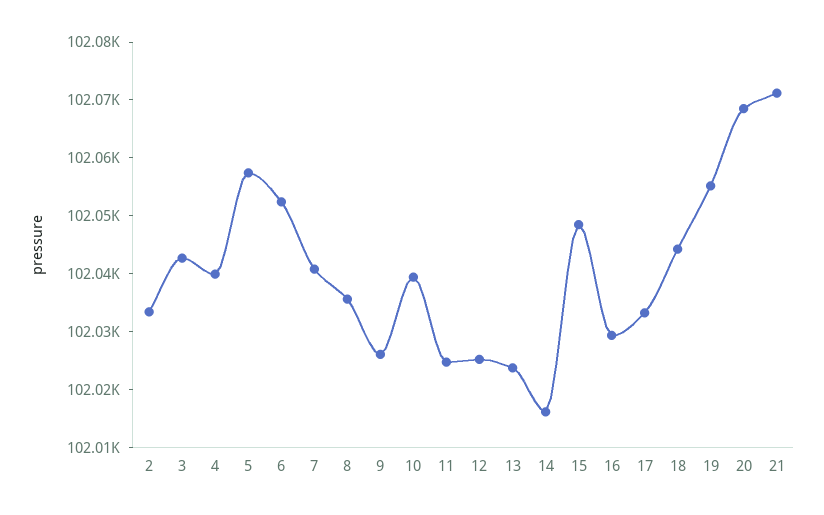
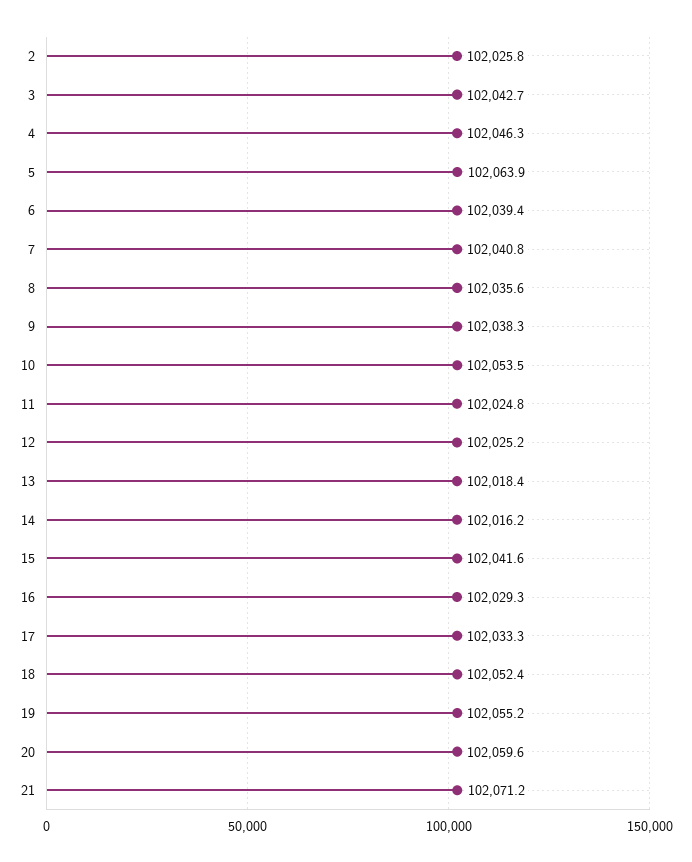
  {
-   "2": 102034,
+   "2": 102025.8,
    "3": 102042.7,
-   "4": 102040,
+   "4": 102046.3,
-   "5": 102058,
+   "5": 102063.9,
-   "6": 102052,
+   "6": 102039.4,
    "7": 102040.8,
    "8": 102035.6,
-   "9": 102026,
+   "9": 102038.3,
-   "10": 102040,
+   "10": 102053.5,
    "11": 102024.8,
    "12": 102025.2,
-   "13": 102024,
+   "13": 102018.4,
    "14": 102016.2,
-   "15": 102048,
+   "15": 102041.6,
    "16": 102029.3,
    "17": 102033.3,
-   "18": 102044,
+   "18": 102052.4,
    "19": 102055.2,
-   "20": 102068,
+   "20": 102059.6,
    "21": 102071.2
  }

